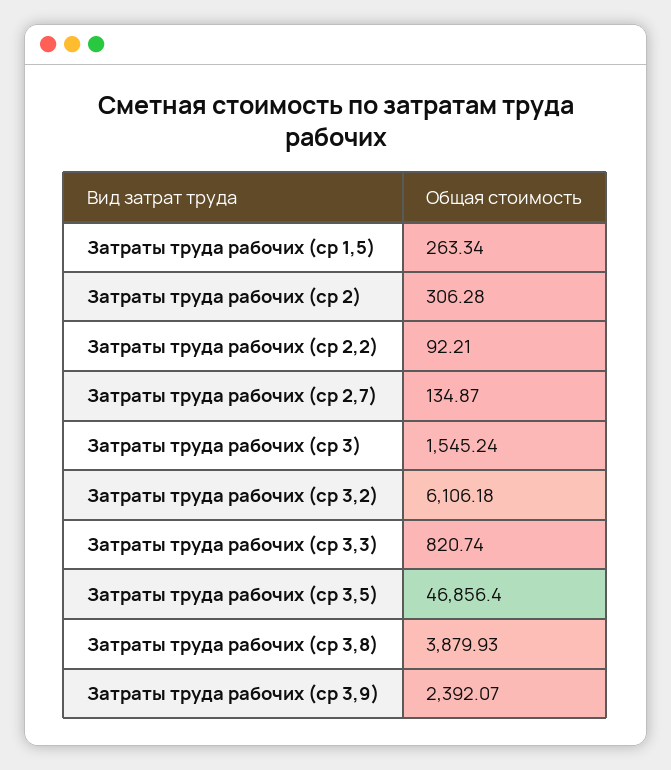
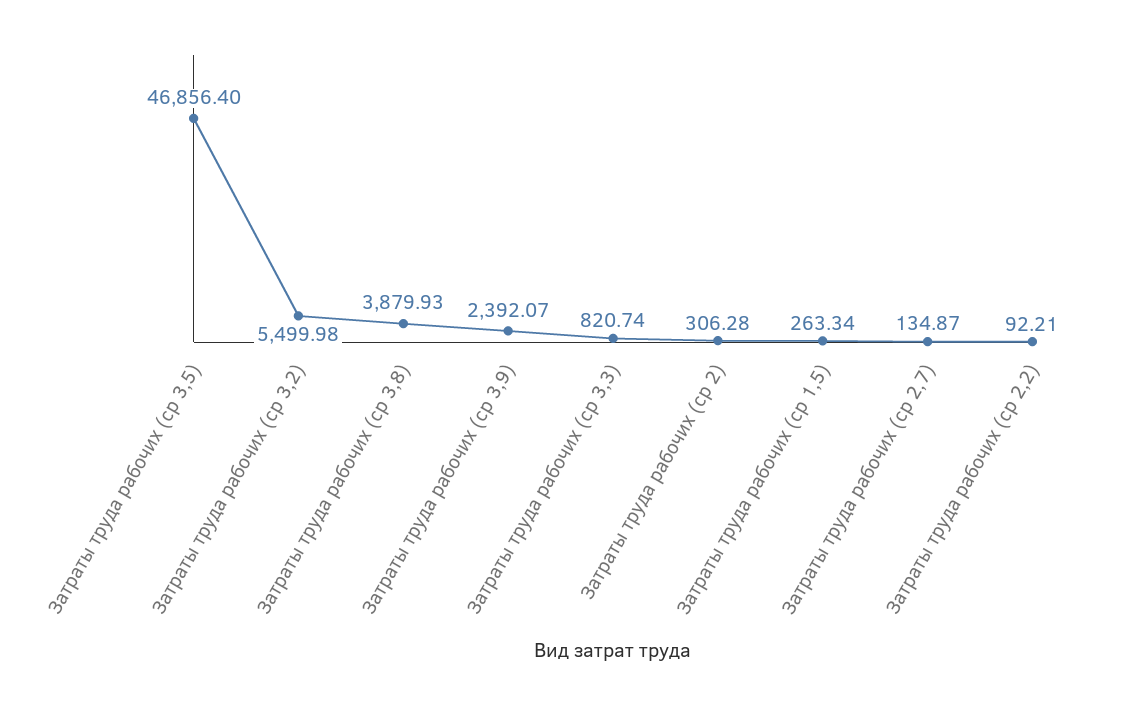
  {
    "Затраты труда рабочих (ср 1,5)": 263.34,
    "Затраты труда рабочих (ср 2)": 306.28,
    "Затраты труда рабочих (ср 2,2)": 92.21,
    "Затраты труда рабочих (ср 2,7)": 134.87,
-   "Затраты труда рабочих (ср 3)": 1545.24,
-   "Затраты труда рабочих (ср 3,2)": 6106.18,
+   "Затраты труда рабочих (ср 3,2)": 5499.98,
    "Затраты труда рабочих (ср 3,3)": 820.74,
    "Затраты труда рабочих (ср 3,5)": 46856.4,
    "Затраты труда рабочих (ср 3,8)": 3879.93,
    "Затраты труда рабочих (ср 3,9)": 2392.07
  }

